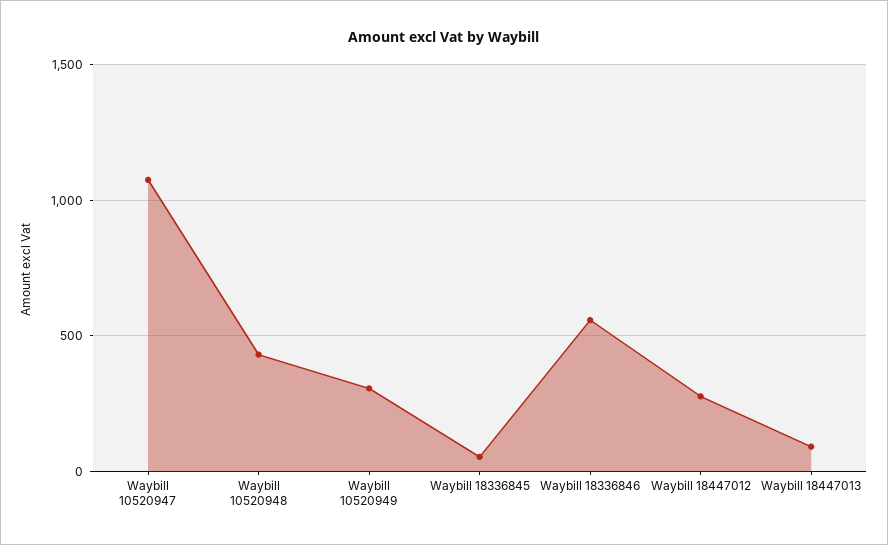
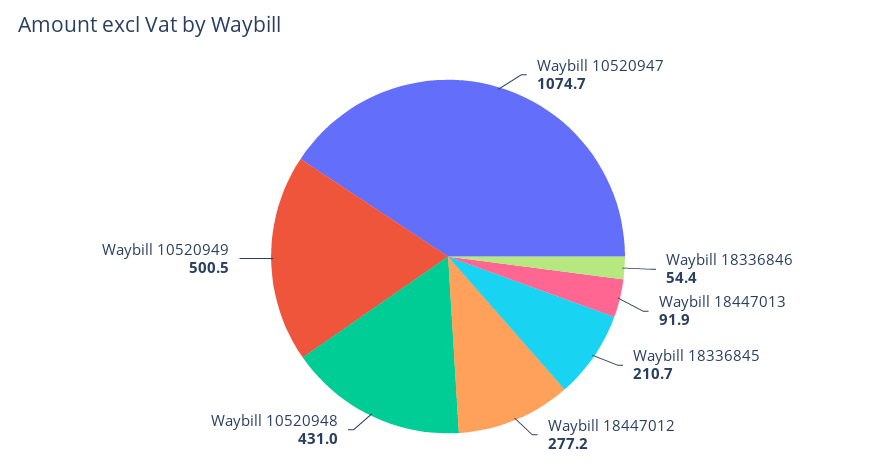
  {
    "Waybill 10520947": 1074.7,
    "Waybill 10520948": 431,
-   "Waybill 10520949": 300,
+   "Waybill 10520949": 500.5,
-   "Waybill 18336845": 50,
+   "Waybill 18336845": 210.7,
-   "Waybill 18336846": 550,
+   "Waybill 18336846": 54.4,
    "Waybill 18447012": 277.2,
    "Waybill 18447013": 91.9
  }

